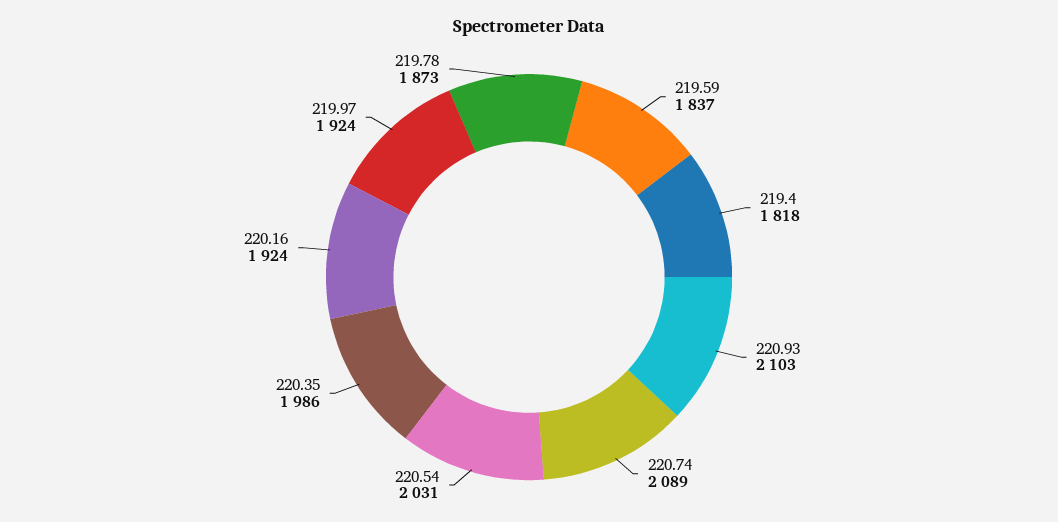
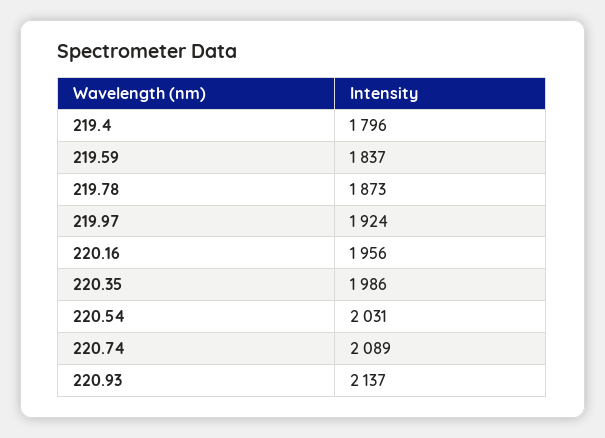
  {
    "219.59": 1837,
-   "219.4": 1818,
+   "219.4": 1796,
-   "220.93": 2103,
+   "220.93": 2137,
    "220.74": 2089,
    "220.54": 2031,
    "220.35": 1986,
-   "220.16": 1924,
+   "220.16": 1956,
    "219.97": 1924,
    "219.78": 1873
  }

